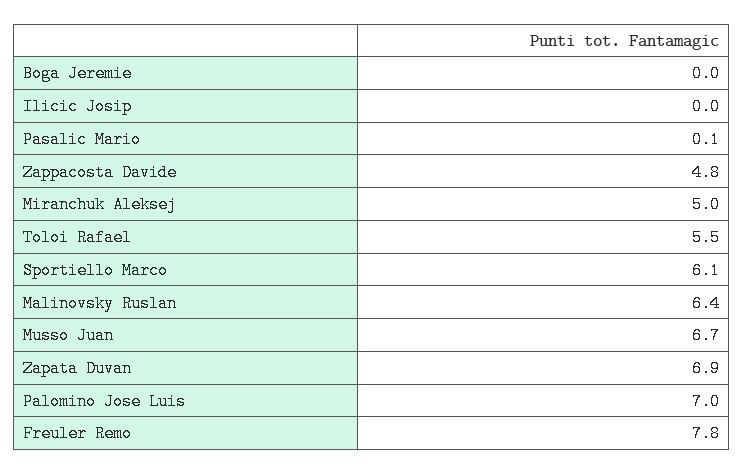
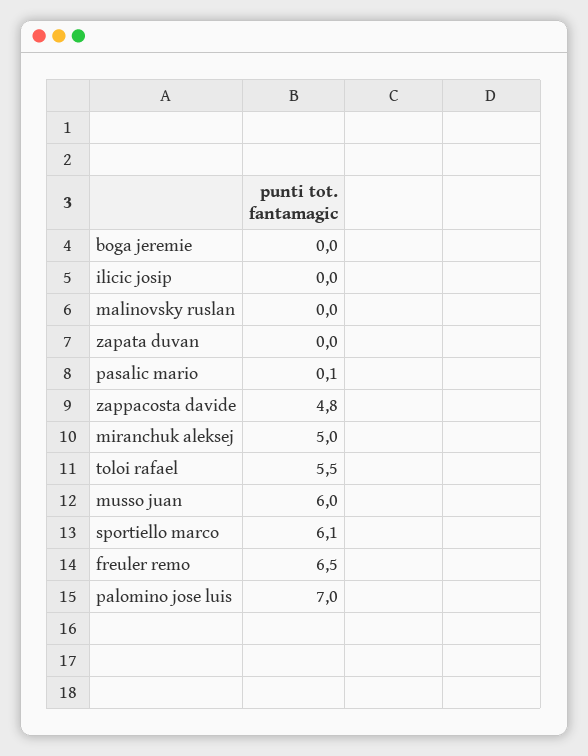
  {
    "Boga Jeremie": 0,
    "Ilicic Josip": 0,
    "Pasalic Mario": 0.1,
    "Zappacosta Davide": 4.8,
    "Miranchuk Aleksej": 5,
    "Toloi Rafael": 5.5,
    "Sportiello Marco": 6.1,
-   "Malinovsky Ruslan": 6.4,
+   "Malinovsky Ruslan": 0,
-   "Musso Juan": 6.7,
+   "Musso Juan": 6,
-   "Zapata Duvan": 6.9,
+   "Zapata Duvan": 0,
    "Palomino Jose Luis": 7,
-   "Freuler Remo": 7.8
+   "Freuler Remo": 6.5
  }

